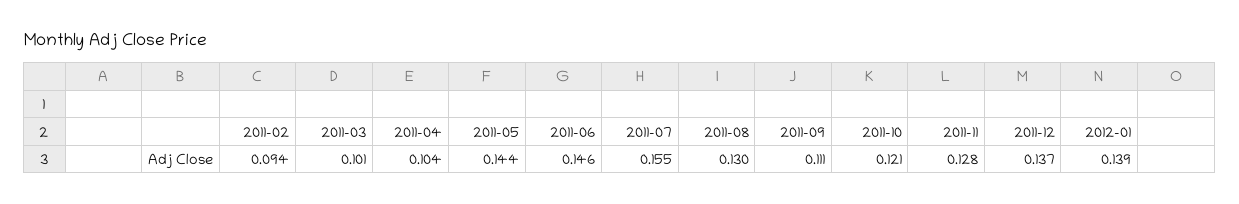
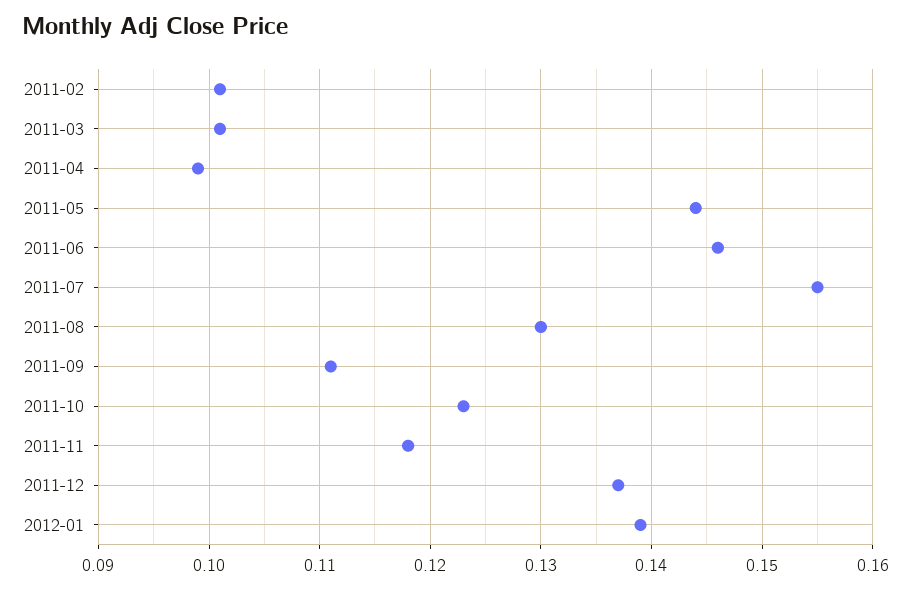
  {
-   "2011-02": 0.094,
+   "2011-02": 0.101,
    "2011-03": 0.101,
-   "2011-04": 0.104,
+   "2011-04": 0.099,
    "2011-05": 0.144,
    "2011-06": 0.146,
    "2011-07": 0.155,
    "2011-08": 0.13,
    "2011-09": 0.111,
-   "2011-10": 0.121,
+   "2011-10": 0.123,
-   "2011-11": 0.128,
+   "2011-11": 0.118,
    "2011-12": 0.137,
    "2012-01": 0.139
  }

